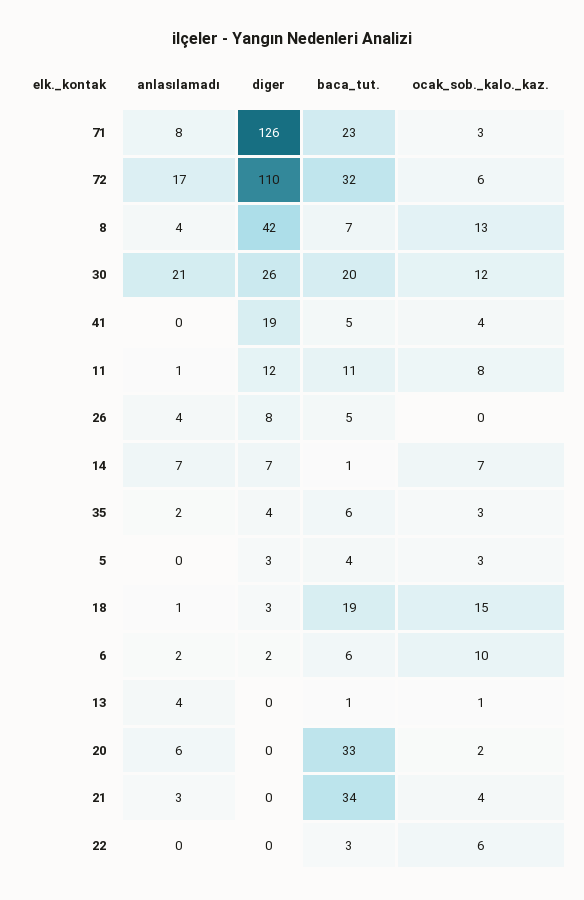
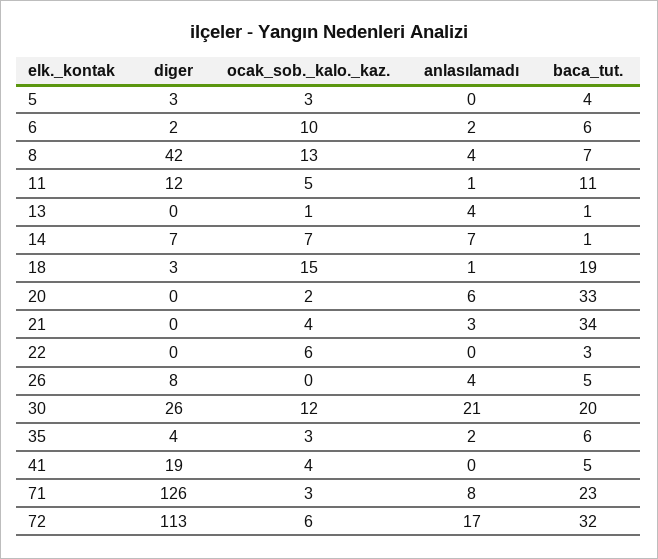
  {
    "anlasılamadı": {
      "71": 8,
      "72": 17,
      "8": 4,
      "30": 21,
      "41": 0,
      "11": 1,
      "26": 4,
      "14": 7,
      "35": 2,
      "5": 0,
      "18": 1,
      "6": 2,
      "13": 4,
      "20": 6,
      "21": 3,
      "22": 0
    },
    "diger": {
      "71": 126,
-     "72": 110,
+     "72": 113,
      "8": 42,
      "30": 26,
      "41": 19,
      "11": 12,
      "26": 8,
      "14": 7,
      "35": 4,
      "5": 3,
      "18": 3,
      "6": 2,
      "13": 0,
      "20": 0,
      "21": 0,
      "22": 0
    },
    "baca_tut.": {
      "71": 23,
      "72": 32,
      "8": 7,
      "30": 20,
      "41": 5,
      "11": 11,
      "26": 5,
      "14": 1,
      "35": 6,
      "5": 4,
      "18": 19,
      "6": 6,
      "13": 1,
      "20": 33,
      "21": 34,
      "22": 3
    },
    "ocak_sob._kalo._kaz.": {
      "71": 3,
      "72": 6,
      "8": 13,
      "30": 12,
      "41": 4,
-     "11": 8,
+     "11": 5,
      "26": 0,
      "14": 7,
      "35": 3,
      "5": 3,
      "18": 15,
      "6": 10,
      "13": 1,
      "20": 2,
      "21": 4,
      "22": 6
    }
  }

